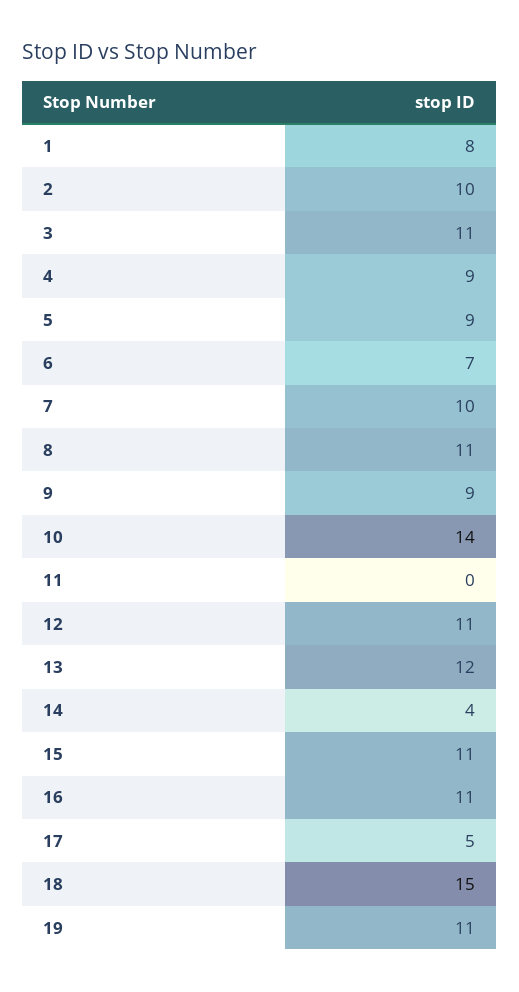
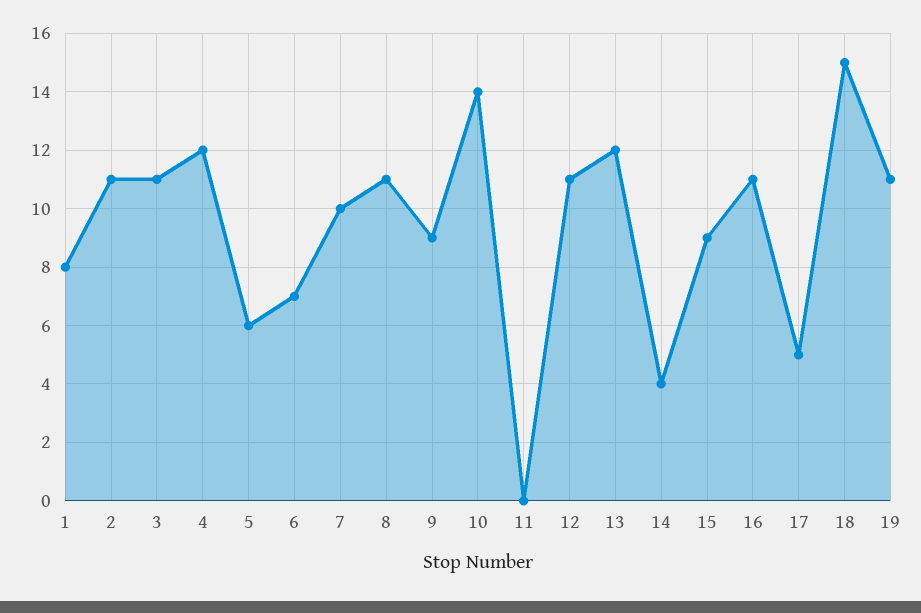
  {
    "1": 8,
-   "2": 10,
+   "2": 11,
    "3": 11,
-   "4": 9,
+   "4": 12,
-   "5": 9,
+   "5": 6,
    "6": 7,
    "7": 10,
    "8": 11,
    "9": 9,
    "10": 14,
    "11": 0,
    "12": 11,
    "13": 12,
    "14": 4,
-   "15": 11,
+   "15": 9,
    "16": 11,
    "17": 5,
    "18": 15,
    "19": 11
  }

